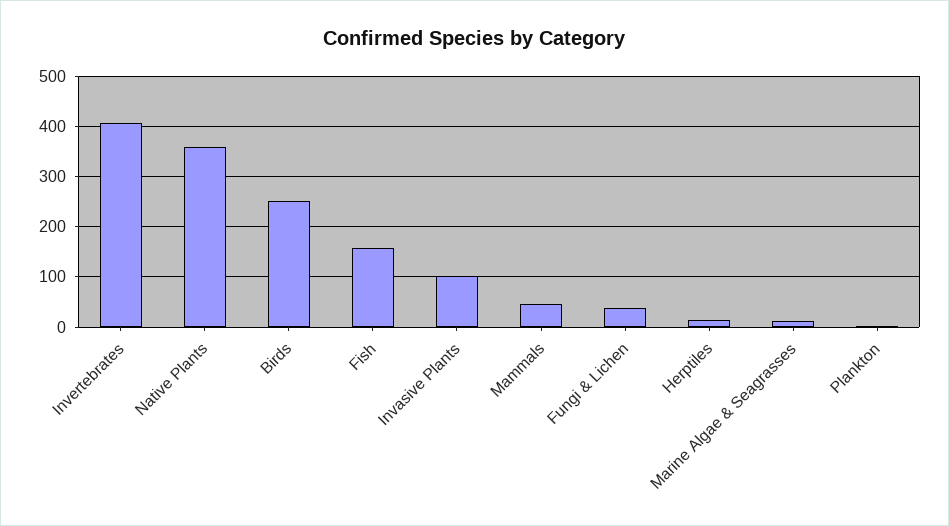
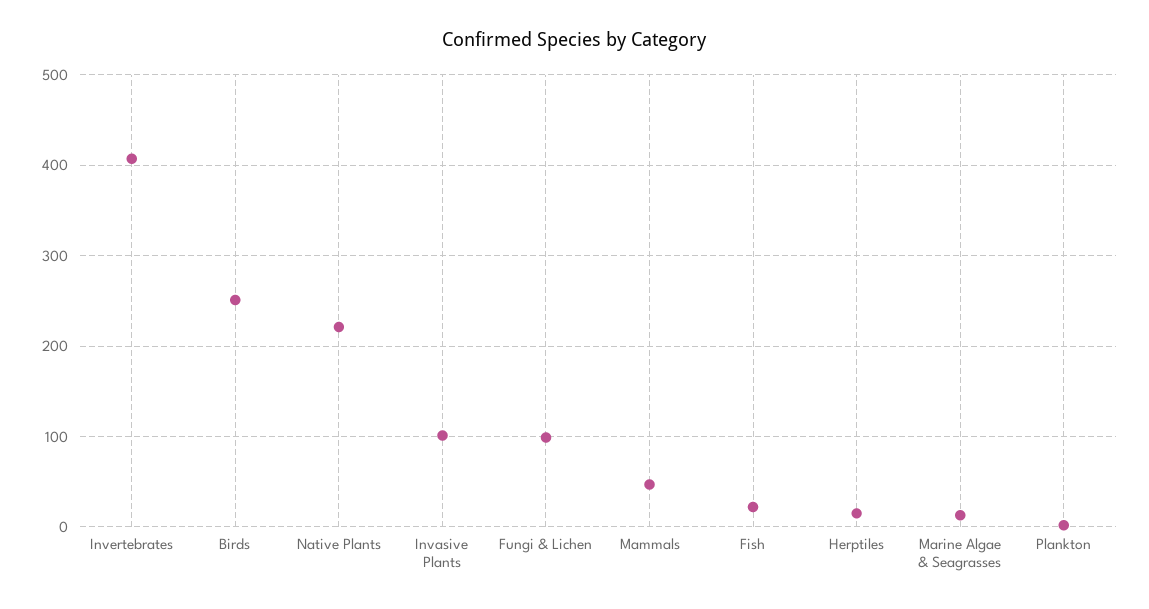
  {
    "Invertebrates": 410,
-   "Native Plants": 360,
+   "Native Plants": 220,
    "Birds": 250,
-   "Fish": 160,
+   "Fish": 20,
    "Invasive Plants": 100,
    "Mammals": 50,
-   "Fungi & Lichen": 40,
+   "Fungi & Lichen": 100,
    "Herptiles": 20,
    "Marine Algae & Seagrasses": 10,
    "Plankton": 0
  }

